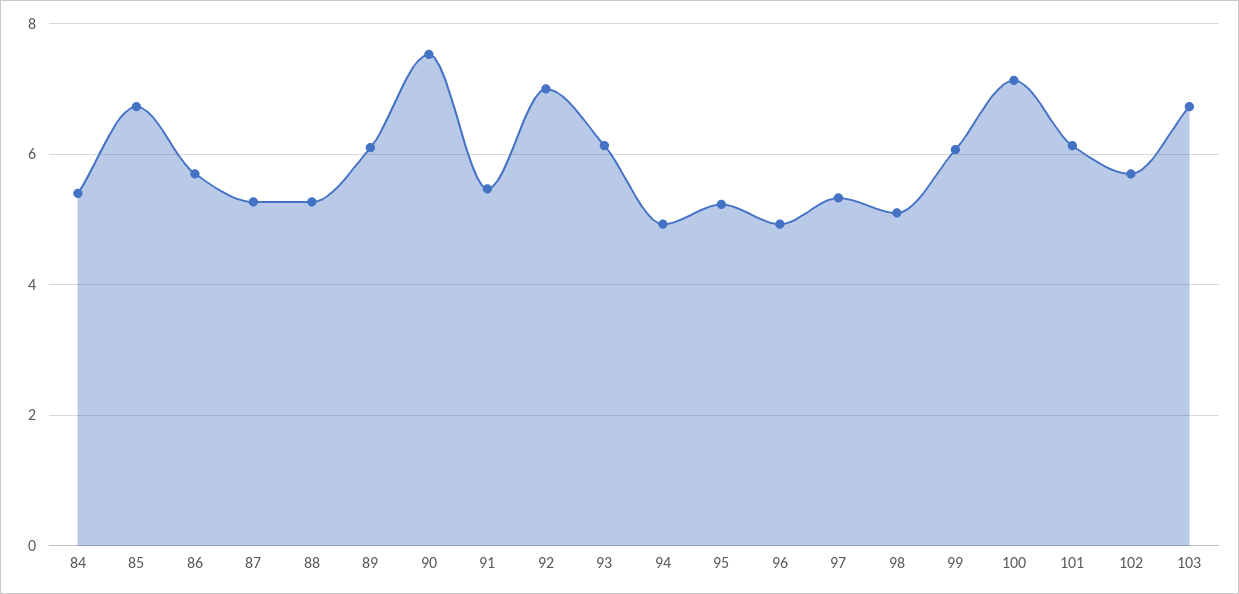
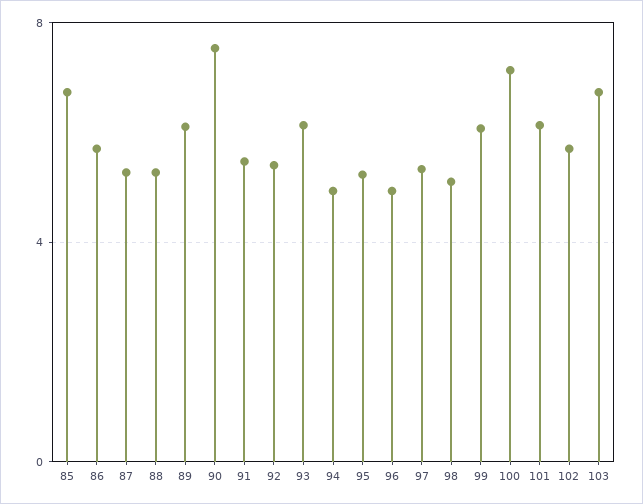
  {
-   "84": 5.4,
    "85": 6.8,
    "86": 5.8,
    "87": 5.2,
    "88": 5.2,
    "89": 6.2,
    "90": 7.6,
    "91": 5.4,
-   "92": 7,
+   "92": 5.5,
    "93": 6.2,
    "94": 5,
    "95": 5.2,
    "96": 5,
    "97": 5.4,
    "98": 5.2,
    "99": 6,
    "100": 7.2,
    "101": 6.2,
    "102": 5.8,
    "103": 6.8
  }

